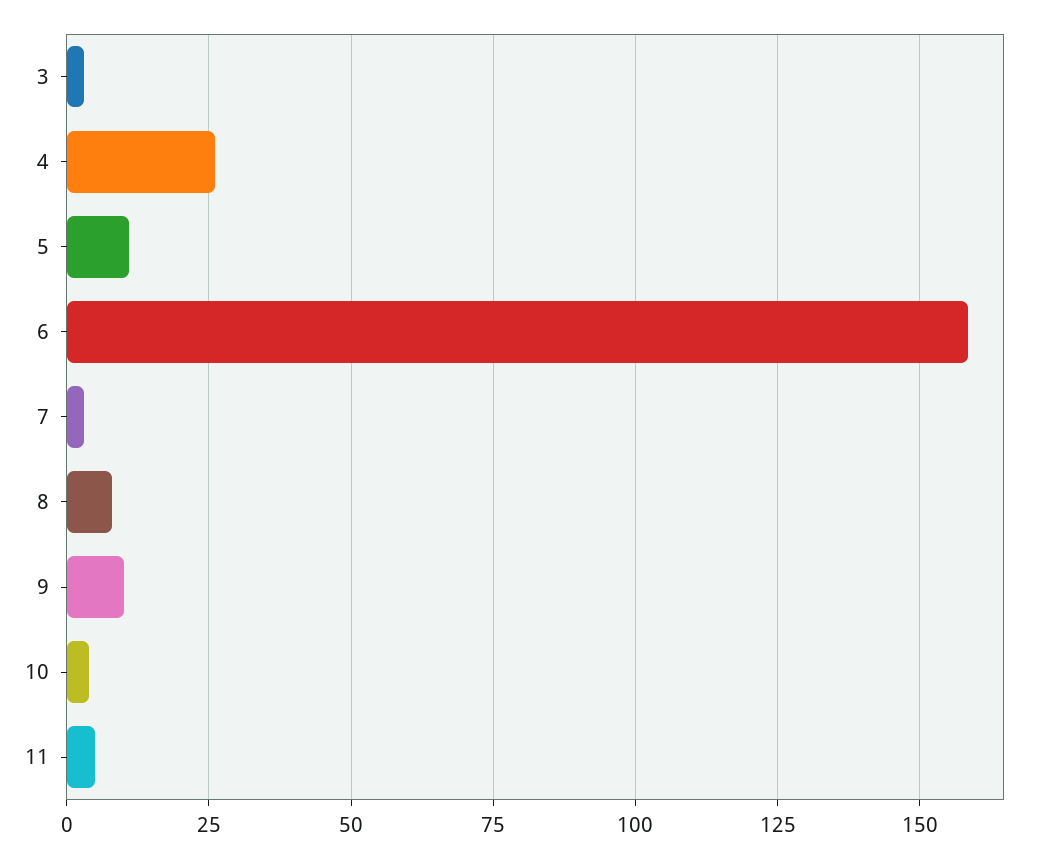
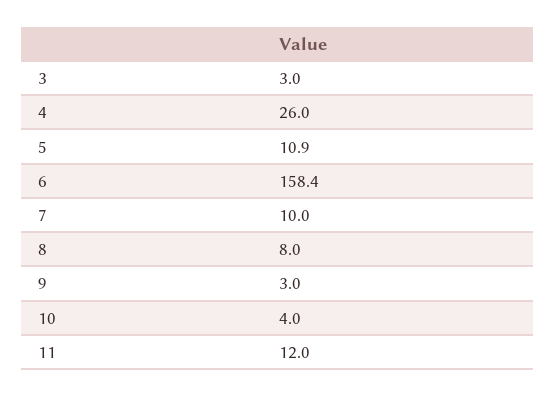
  {
    "3": 3,
    "4": 26,
    "5": 10.9,
    "6": 158.4,
-   "7": 2.5,
+   "7": 10,
    "8": 8,
-   "9": 10,
+   "9": 3,
    "10": 4,
-   "11": 5
+   "11": 12
  }

